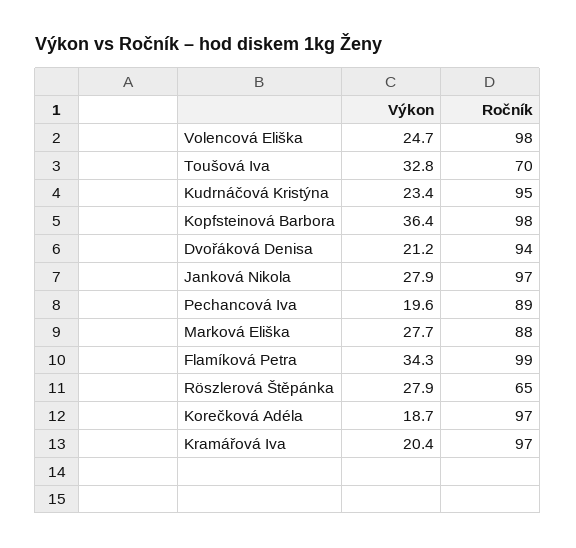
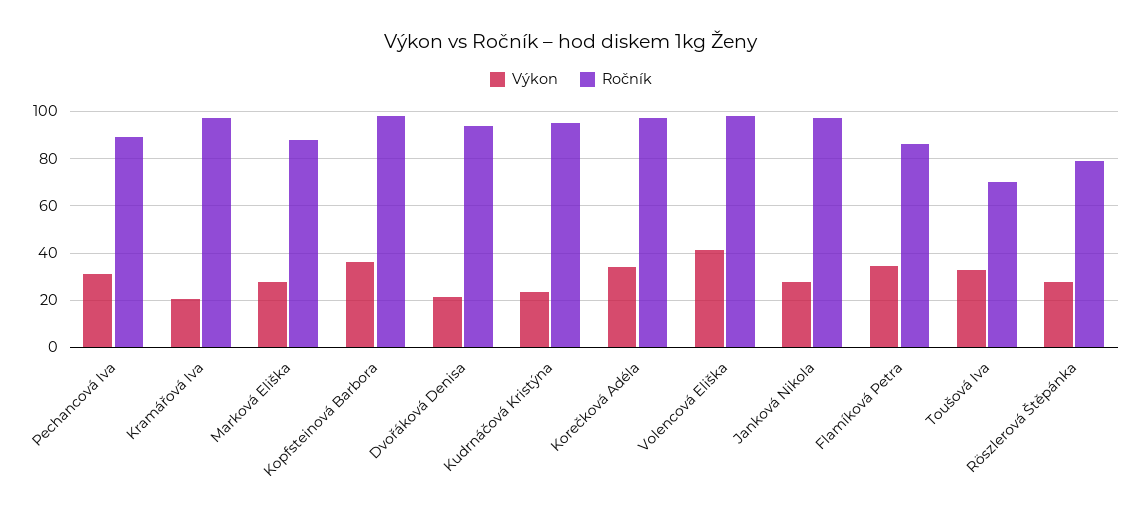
  {
    "Výkon": {
-     "Volencová Eliška": 24.7,
+     "Volencová Eliška": 40,
      "Toušová Iva": 32.8,
      "Kudrnáčová Kristýna": 23.4,
      "Kopfsteinová Barbora": 36.4,
      "Dvořáková Denisa": 21.2,
      "Janková Nikola": 27.9,
-     "Pechancová Iva": 19.6,
+     "Pechancová Iva": 30,
      "Marková Eliška": 27.7,
      "Flamíková Petra": 34.3,
      "Röszlerová Štěpánka": 27.9,
-     "Korečková Adéla": 18.7,
+     "Korečková Adéla": 35,
      "Kramářová Iva": 20.4
    },
    "Ročník": {
      "Volencová Eliška": 98,
      "Toušová Iva": 70,
      "Kudrnáčová Kristýna": 95,
      "Kopfsteinová Barbora": 98,
      "Dvořáková Denisa": 94,
      "Janková Nikola": 97,
      "Pechancová Iva": 89,
      "Marková Eliška": 88,
-     "Flamíková Petra": 99,
+     "Flamíková Petra": 85,
-     "Röszlerová Štěpánka": 65,
+     "Röszlerová Štěpánka": 80,
      "Korečková Adéla": 97,
      "Kramářová Iva": 97
    }
  }

